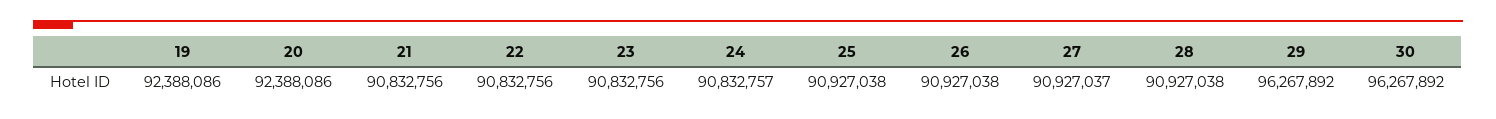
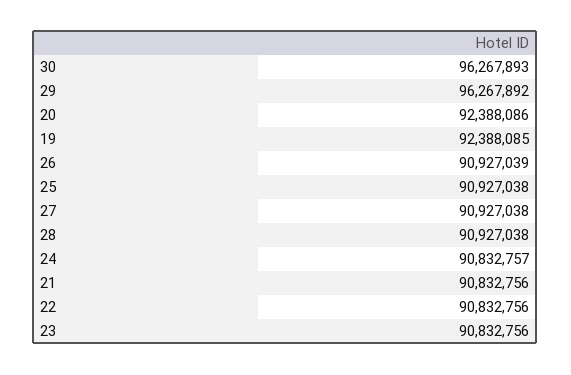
  {
-   "19": 92388086,
+   "19": 92388085,
    "20": 92388086,
    "21": 90832756,
    "22": 90832756,
    "23": 90832756,
    "24": 90832757,
    "25": 90927038,
-   "26": 90927038,
+   "26": 90927039,
-   "27": 90927037,
+   "27": 90927038,
    "28": 90927038,
    "29": 96267892,
-   "30": 96267892
+   "30": 96267893
  }

